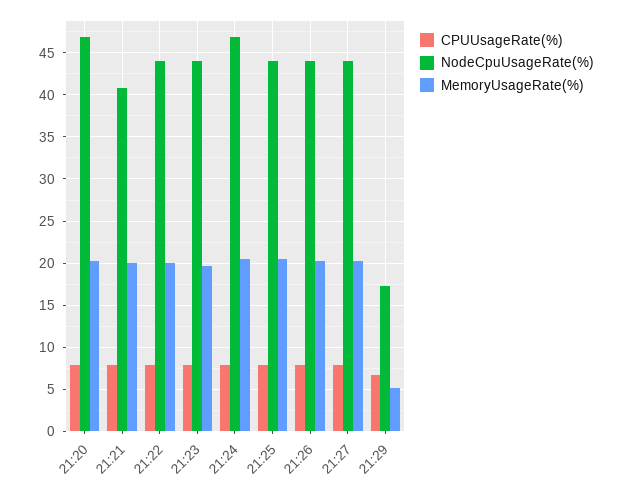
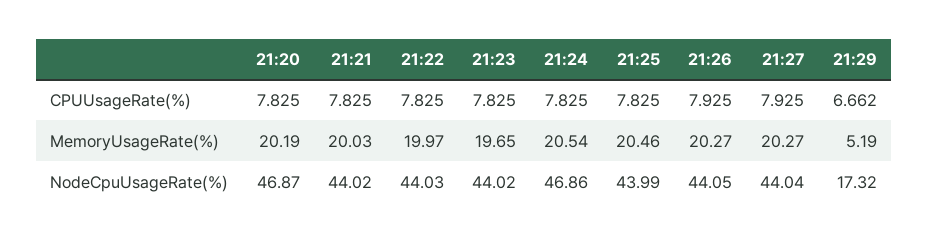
  {
    "CPUUsageRate(%)": {
      "21:20": 7.825,
      "21:21": 7.825,
      "21:22": 7.825,
      "21:23": 7.825,
      "21:24": 7.825,
      "21:25": 7.825,
      "21:26": 7.925,
      "21:27": 7.925,
      "21:29": 6.662
    },
    "NodeCpuUsageRate(%)": {
      "21:20": 46.87,
-     "21:21": 41,
+     "21:21": 44.02,
      "21:22": 44.03,
      "21:23": 44.02,
      "21:24": 46.86,
      "21:25": 43.99,
      "21:26": 44.05,
      "21:27": 44.04,
      "21:29": 17.32
    },
    "MemoryUsageRate(%)": {
      "21:20": 20.19,
      "21:21": 20.03,
      "21:22": 19.97,
      "21:23": 19.65,
      "21:24": 20.54,
      "21:25": 20.46,
      "21:26": 20.27,
      "21:27": 20.27,
      "21:29": 5.19
    }
  }

